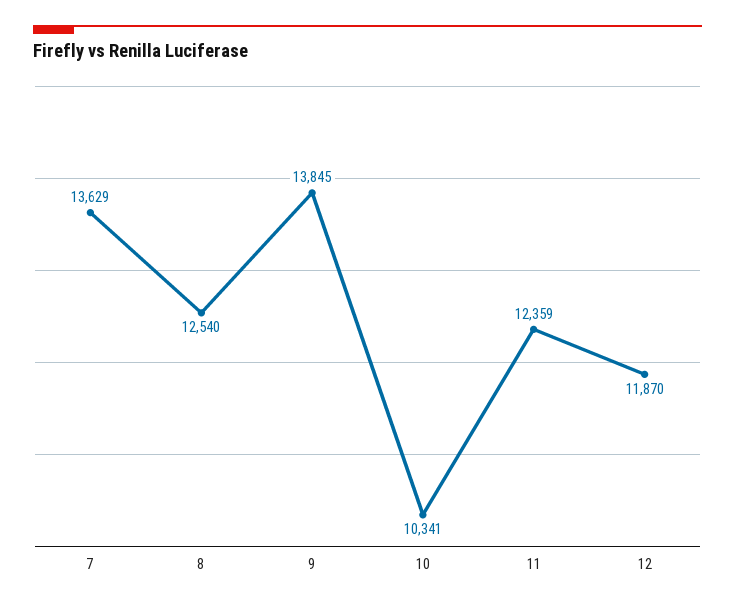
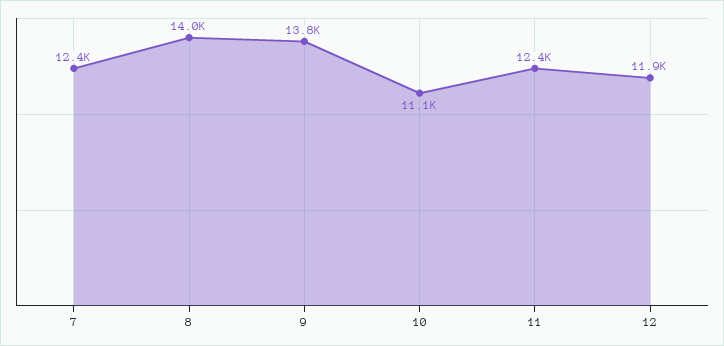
  {
-   "7": 13629,
+   "7": 12400,
-   "8": 12540,
+   "8": 14000,
    "9": 13845,
-   "10": 10341,
+   "10": 11100,
    "11": 12359,
    "12": 11870
  }

